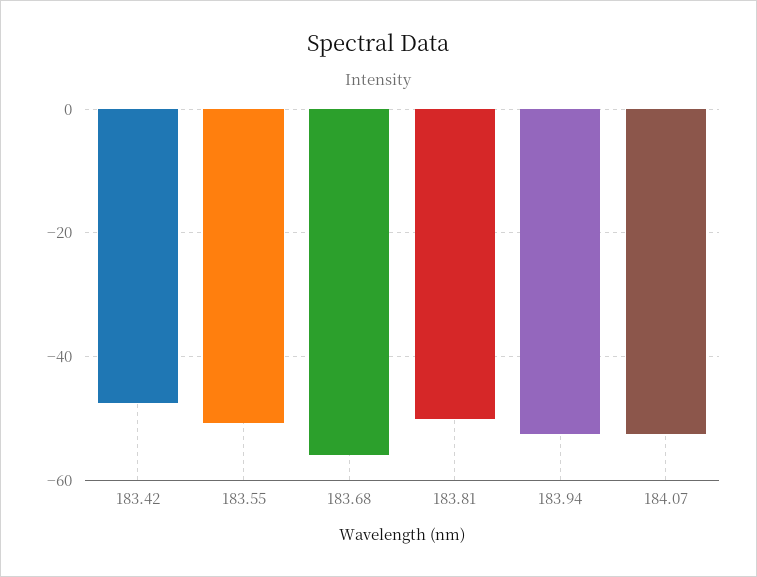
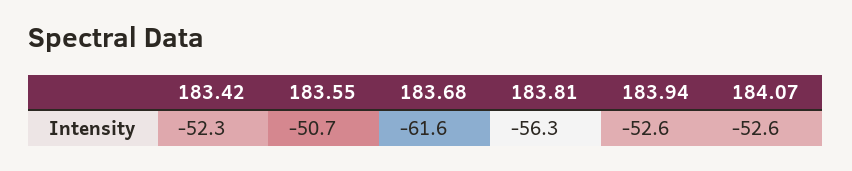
  {
-   "183.42": -48,
+   "183.42": -52.3,
    "183.55": -50.7,
-   "183.68": -56,
+   "183.68": -61.6,
-   "183.81": -50,
+   "183.81": -56.3,
    "183.94": -52.6,
    "184.07": -52.6
  }

